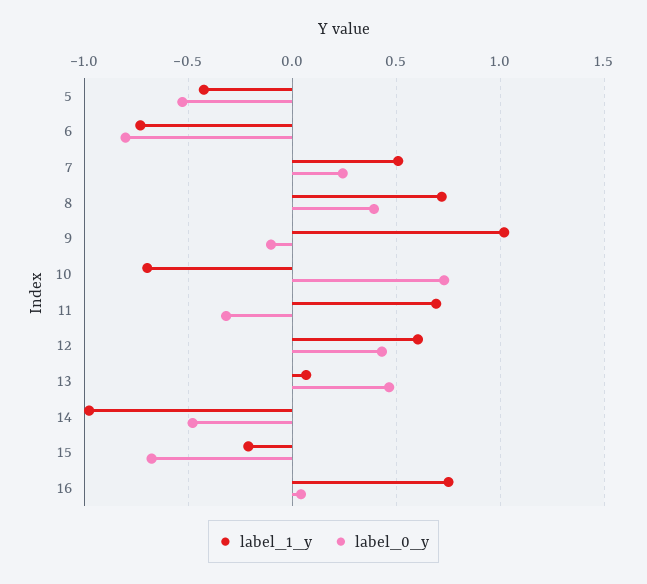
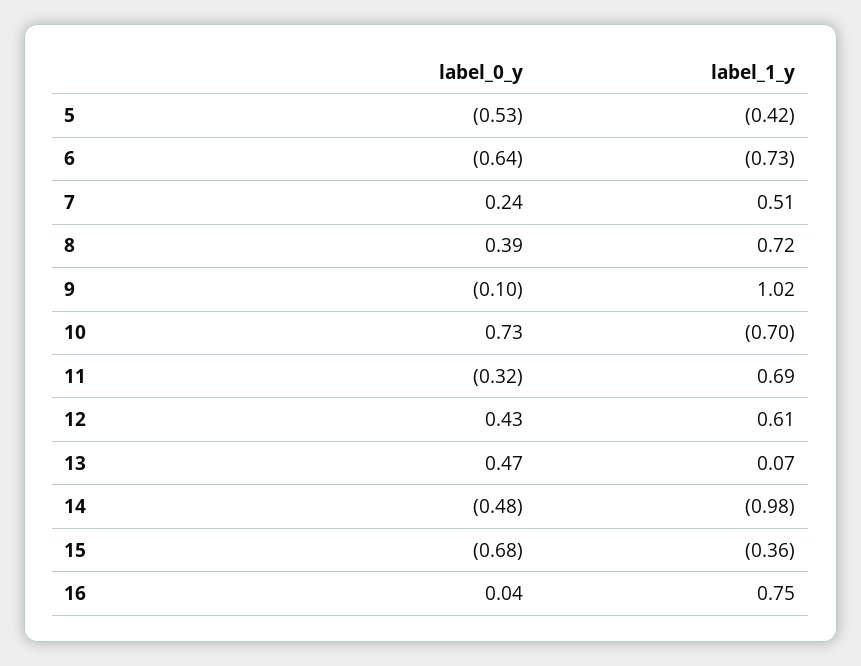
  {
    "label_1_y": {
      "5": -0.42,
      "6": -0.73,
      "7": 0.51,
      "8": 0.72,
      "9": 1.02,
      "10": -0.7,
      "11": 0.69,
      "12": 0.61,
      "13": 0.07,
      "14": -0.98,
-     "15": -0.2,
+     "15": -0.36,
      "16": 0.75
    },
    "label_0_y": {
      "5": -0.53,
-     "6": -0.8,
+     "6": -0.64,
      "7": 0.24,
      "8": 0.39,
      "9": -0.1,
      "10": 0.73,
      "11": -0.32,
      "12": 0.43,
      "13": 0.47,
      "14": -0.48,
      "15": -0.68,
      "16": 0.04
    }
  }

